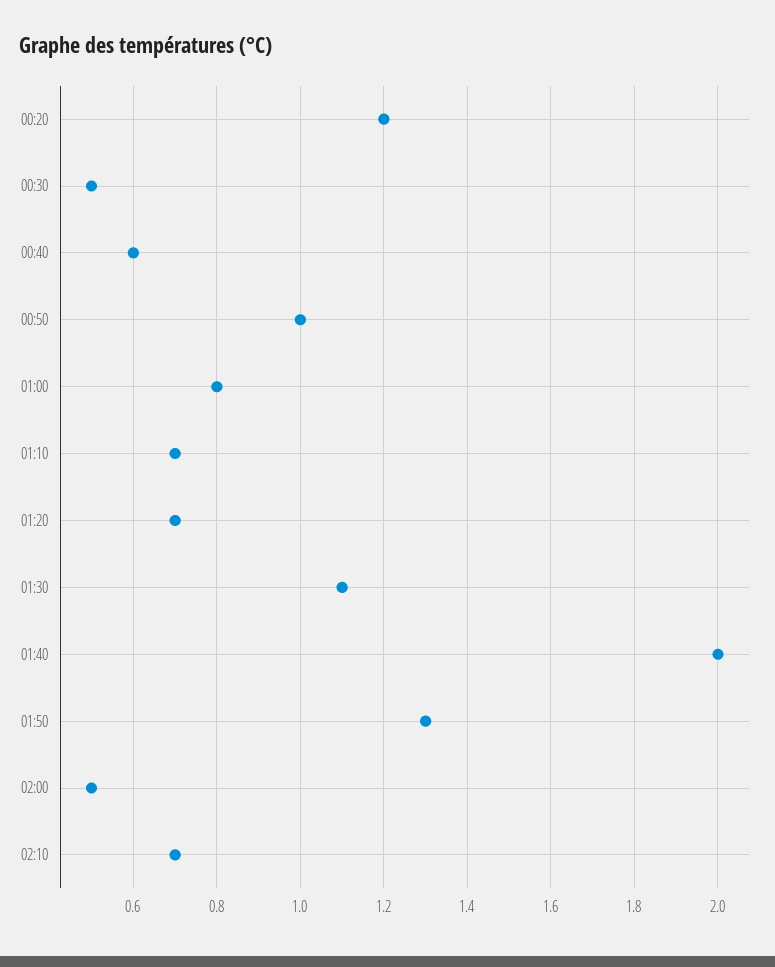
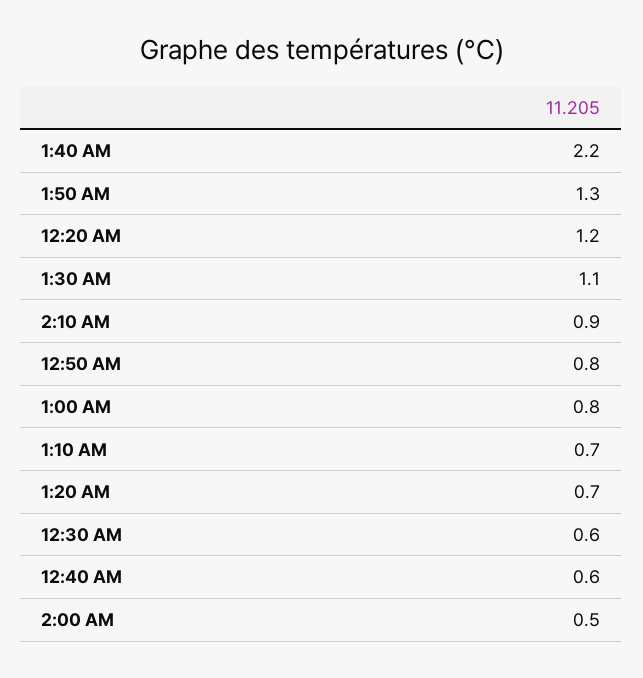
  {
    "00:20": 1.2,
-   "00:30": 0.5,
+   "00:30": 0.6,
    "00:40": 0.6,
-   "00:50": 1,
+   "00:50": 0.8,
    "01:00": 0.8,
    "01:10": 0.7,
    "01:20": 0.7,
    "01:30": 1.1,
-   "01:40": 2,
+   "01:40": 2.2,
    "01:50": 1.3,
    "02:00": 0.5,
-   "02:10": 0.7
+   "02:10": 0.9
  }

